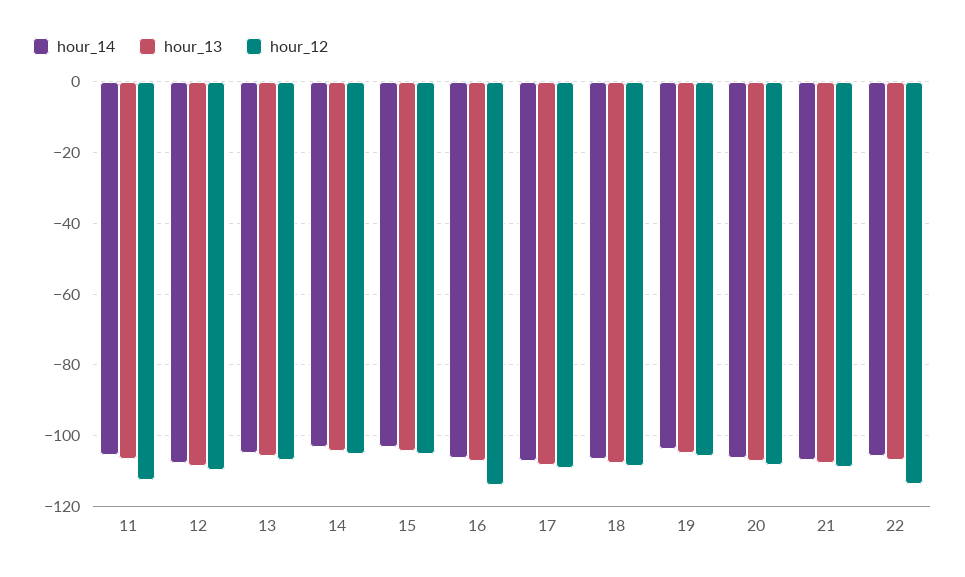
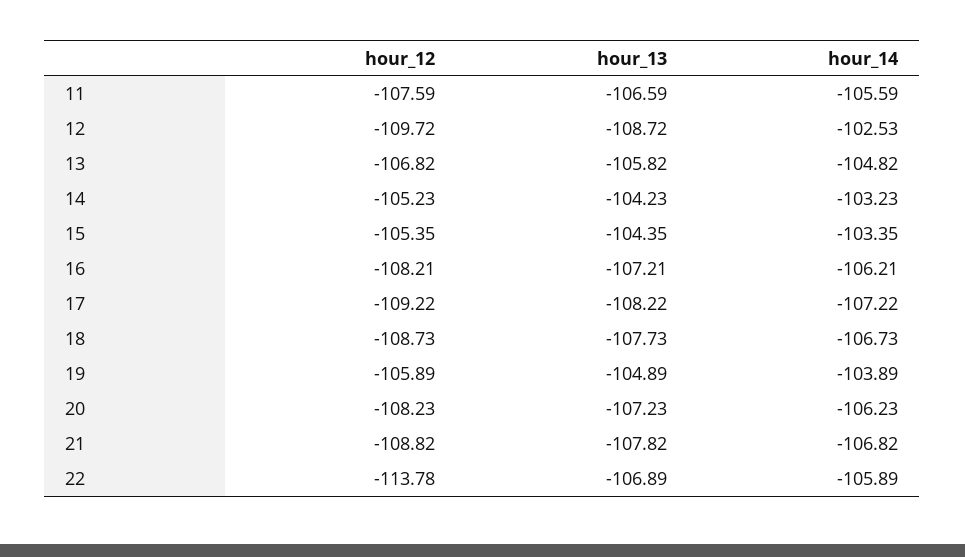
  {
    "hour_14": {
      "11": -105.59,
-     "12": -108,
+     "12": -102.53,
      "13": -104.82,
      "14": -103.23,
      "15": -103.35,
      "16": -106.21,
      "17": -107.22,
      "18": -106.73,
      "19": -103.89,
      "20": -106.23,
      "21": -106.82,
      "22": -105.89
    },
    "hour_13": {
      "11": -106.59,
      "12": -108.72,
      "13": -105.82,
      "14": -104.23,
      "15": -104.35,
      "16": -107.21,
      "17": -108.22,
      "18": -107.73,
      "19": -104.89,
      "20": -107.23,
      "21": -107.82,
      "22": -106.89
    },
    "hour_12": {
-     "11": -112,
+     "11": -107.59,
      "12": -109.72,
      "13": -106.82,
      "14": -105.23,
      "15": -105.35,
-     "16": -114,
+     "16": -108.21,
      "17": -109.22,
      "18": -108.73,
      "19": -105.89,
      "20": -108.23,
      "21": -108.82,
      "22": -113.78
    }
  }

